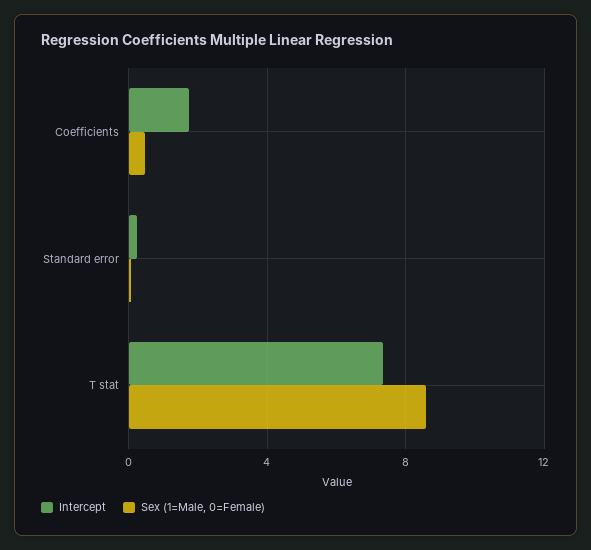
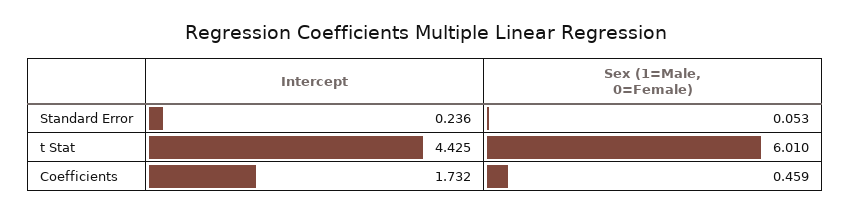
  {
    "Intercept": {
      "Coefficients": 1.732,
      "Standard error": 0.236,
-     "T stat": 7.5
+     "T stat": 4.425
    },
    "Sex (1=Male, 0=Female)": {
      "Coefficients": 0.459,
      "Standard error": 0.053,
-     "T stat": 8.5
+     "T stat": 6.01
    }
  }

